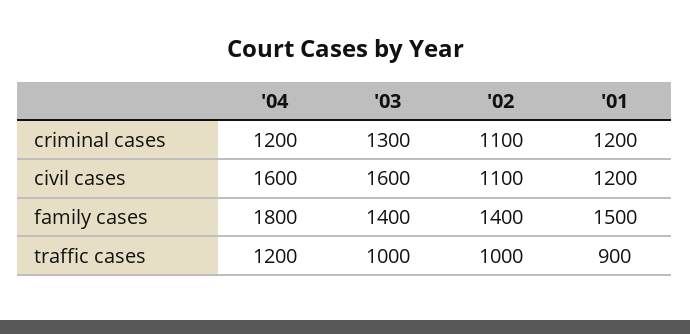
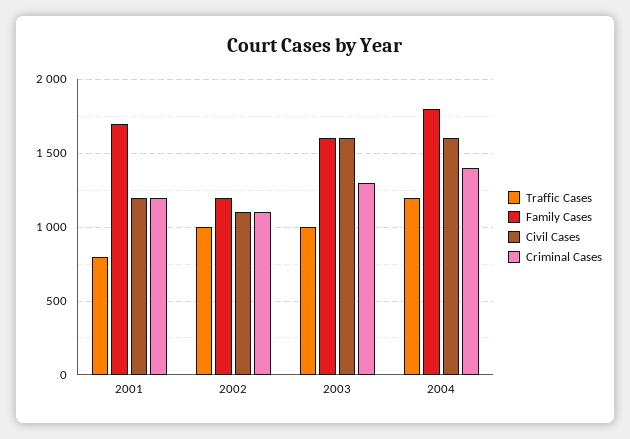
  {
    "criminal cases": {
-     "'04": 1200,
+     "'04": 1400,
      "'03": 1300,
      "'02": 1100,
      "'01": 1200
    },
    "civil cases": {
      "'04": 1600,
      "'03": 1600,
      "'02": 1100,
      "'01": 1200
    },
    "family cases": {
      "'04": 1800,
-     "'03": 1400,
+     "'03": 1600,
-     "'02": 1400,
+     "'02": 1200,
-     "'01": 1500
+     "'01": 1700
    },
    "traffic cases": {
      "'04": 1200,
      "'03": 1000,
      "'02": 1000,
-     "'01": 900
+     "'01": 800
    }
  }

